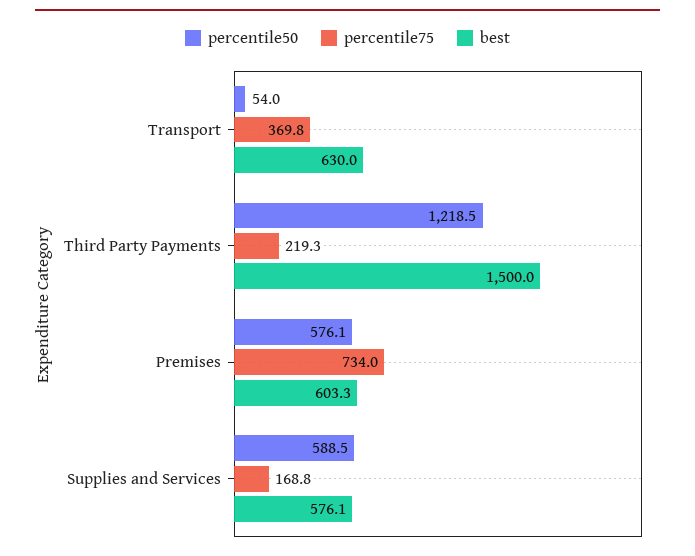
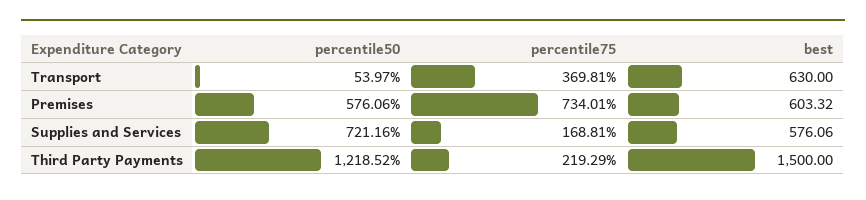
  {
    "percentile50": {
      "Transport": 53.97,
      "Third Party Payments": 1218.52,
      "Premises": 576.06,
-     "Supplies and Services": 588.5
+     "Supplies and Services": 721.16
    },
    "percentile75": {
      "Transport": 369.81,
      "Third Party Payments": 219.29,
      "Premises": 734.01,
      "Supplies and Services": 168.81
    },
    "best": {
      "Transport": 630,
      "Third Party Payments": 1500,
      "Premises": 603.32,
      "Supplies and Services": 576.06
    }
  }

